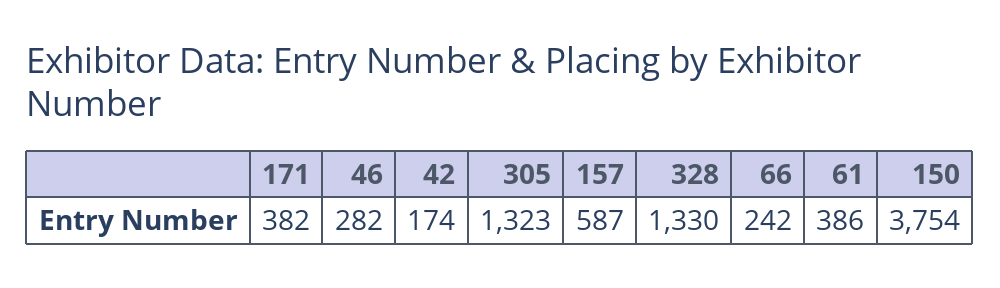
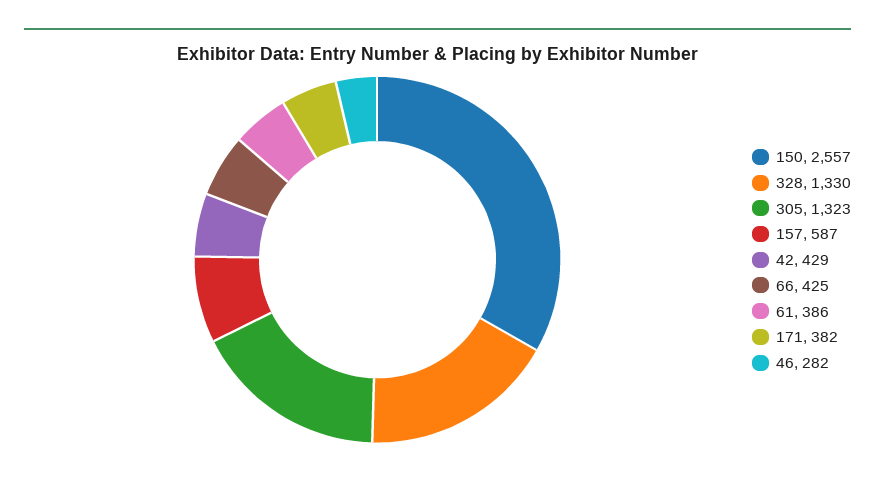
  {
    "171": 382,
    "46": 282,
-   "42": 174,
+   "42": 429,
    "305": 1323,
    "157": 587,
    "328": 1330,
-   "66": 242,
+   "66": 425,
    "61": 386,
-   "150": 3754
+   "150": 2557
  }

